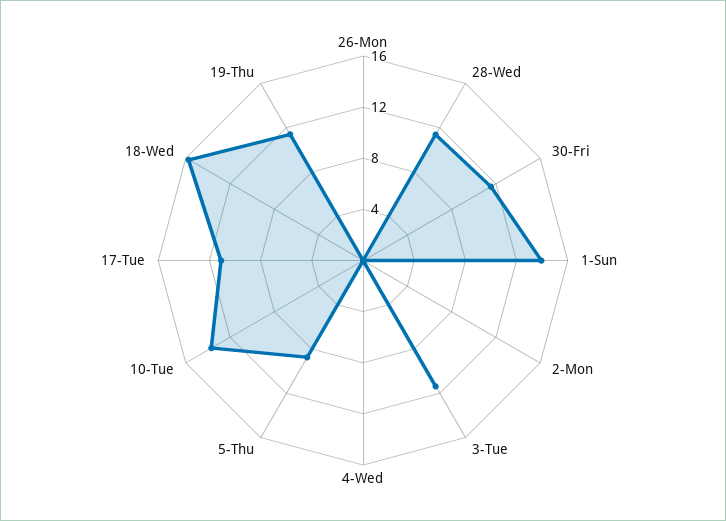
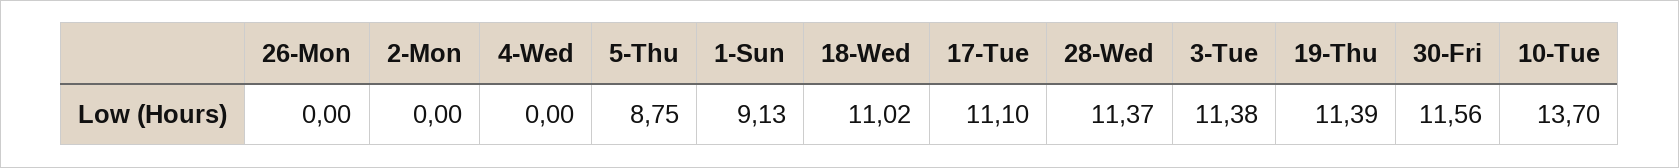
  {
    "26-Mon": 0,
    "28-Wed": 11.37,
    "30-Fri": 11.56,
-   "1-Sun": 14,
+   "1-Sun": 9.13,
    "2-Mon": 0,
    "3-Tue": 11.38,
    "4-Wed": 0,
    "5-Thu": 8.75,
    "10-Tue": 13.7,
    "17-Tue": 11.1,
-   "18-Wed": 16,
+   "18-Wed": 11.02,
    "19-Thu": 11.39
  }

